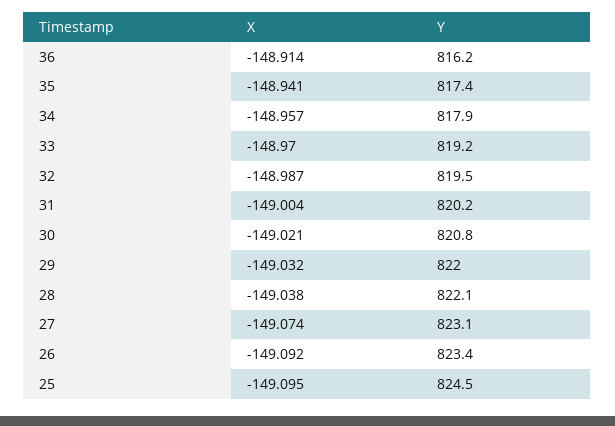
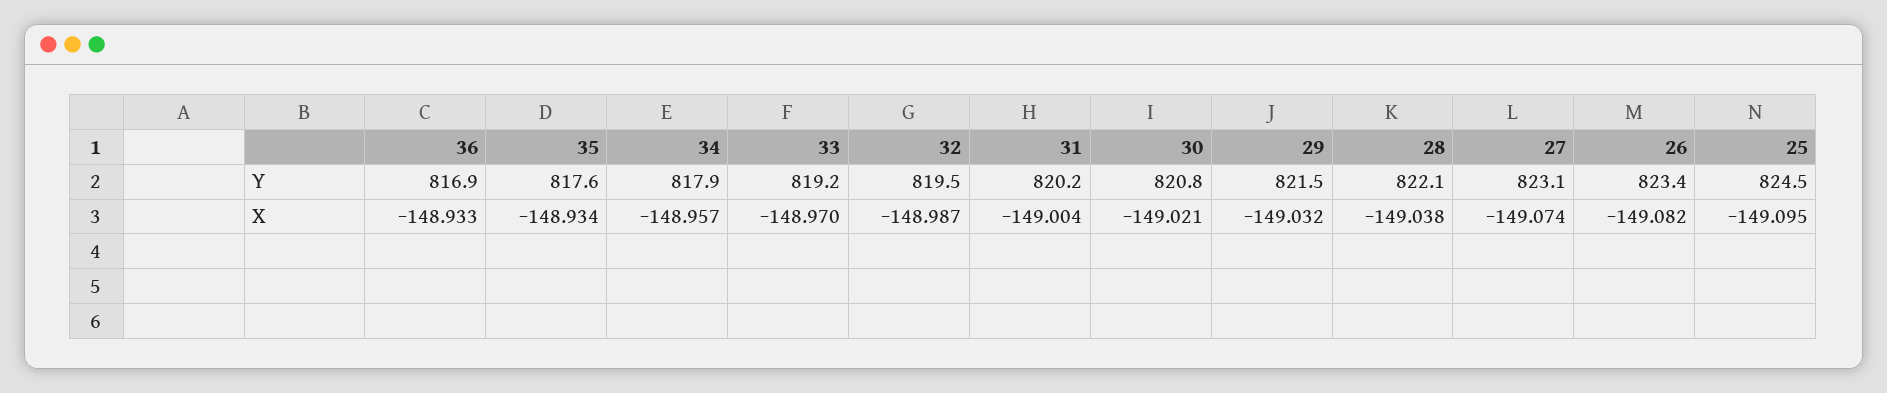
  {
    "X": {
-     "36": -148.914,
+     "36": -148.933,
-     "35": -148.941,
+     "35": -148.934,
      "34": -148.957,
      "33": -148.97,
      "32": -148.987,
      "31": -149.004,
      "30": -149.021,
      "29": -149.032,
      "28": -149.038,
      "27": -149.074,
-     "26": -149.092,
+     "26": -149.082,
      "25": -149.095
    },
    "Y": {
-     "36": 816.2,
+     "36": 816.9,
-     "35": 817.4,
+     "35": 817.6,
      "34": 817.9,
      "33": 819.2,
      "32": 819.5,
      "31": 820.2,
      "30": 820.8,
-     "29": 822,
+     "29": 821.5,
      "28": 822.1,
      "27": 823.1,
      "26": 823.4,
      "25": 824.5
    }
  }

